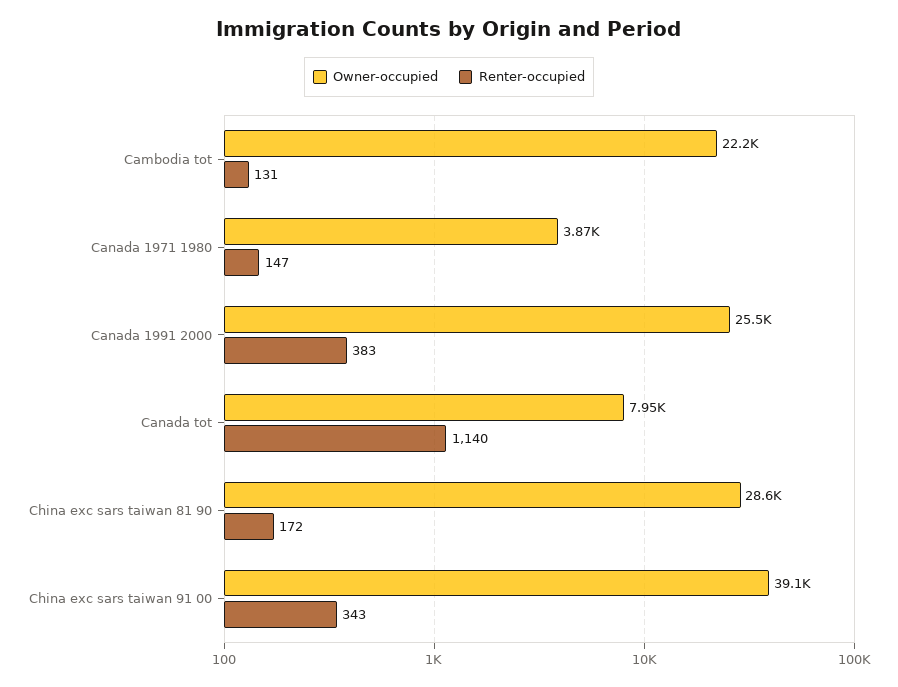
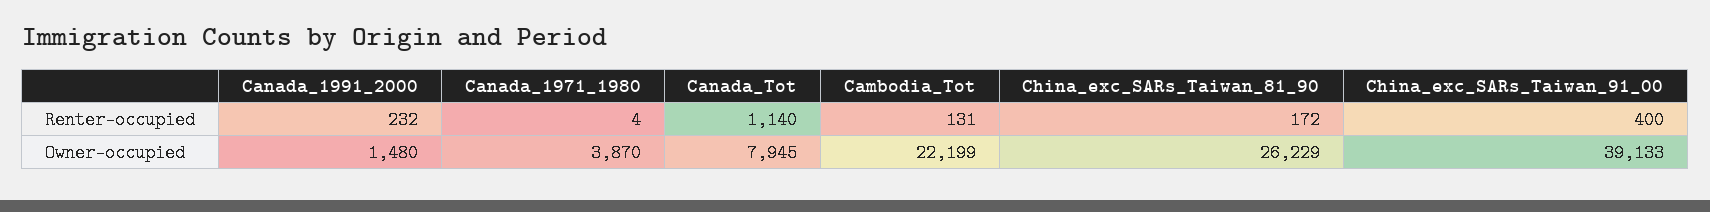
  {
    "Owner-occupied": {
      "Cambodia tot": 22199,
      "Canada 1971 1980": 3870,
-     "Canada 1991 2000": 25500,
+     "Canada 1991 2000": 1480,
      "Canada tot": 7945,
-     "China exc sars taiwan 81 90": 28600,
+     "China exc sars taiwan 81 90": 26229,
      "China exc sars taiwan 91 00": 39133
    },
    "Renter-occupied": {
      "Cambodia tot": 131,
-     "Canada 1971 1980": 147,
+     "Canada 1971 1980": 4,
-     "Canada 1991 2000": 383,
+     "Canada 1991 2000": 232,
      "Canada tot": 1140,
      "China exc sars taiwan 81 90": 172,
-     "China exc sars taiwan 91 00": 343
+     "China exc sars taiwan 91 00": 400
    }
  }

